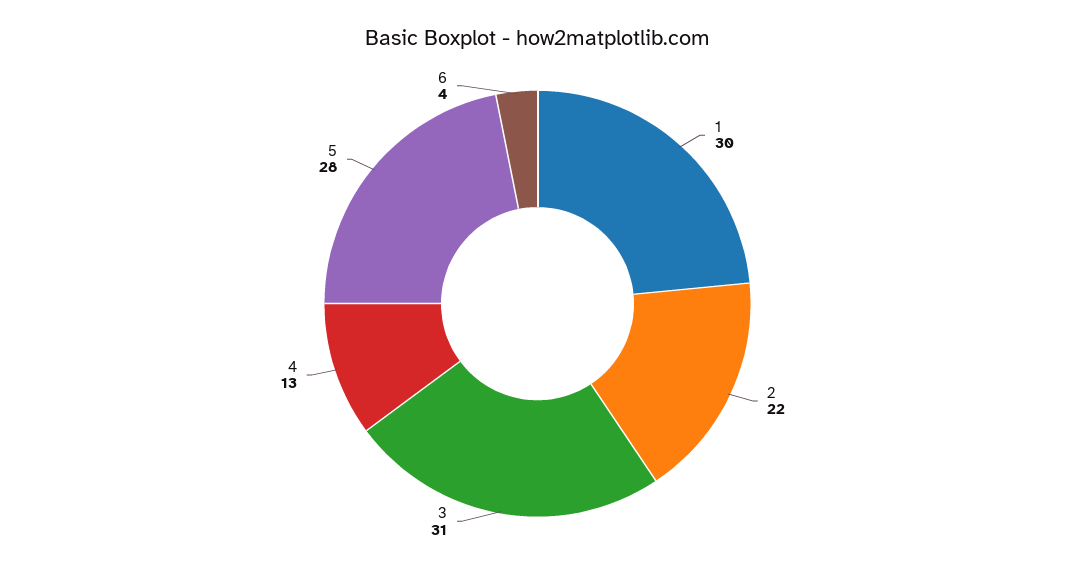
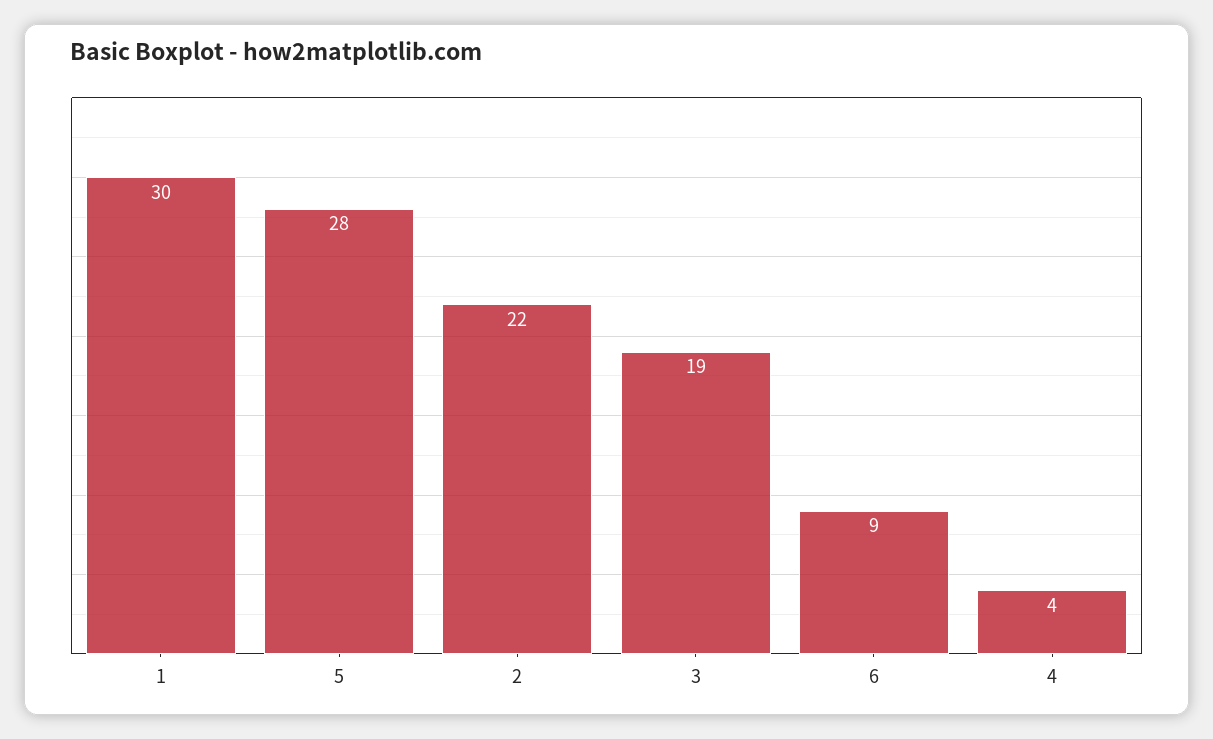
  {
    "1": 30,
    "2": 22,
-   "3": 31,
+   "3": 19,
-   "4": 13,
+   "4": 4,
    "5": 28,
-   "6": 4
+   "6": 9
  }

